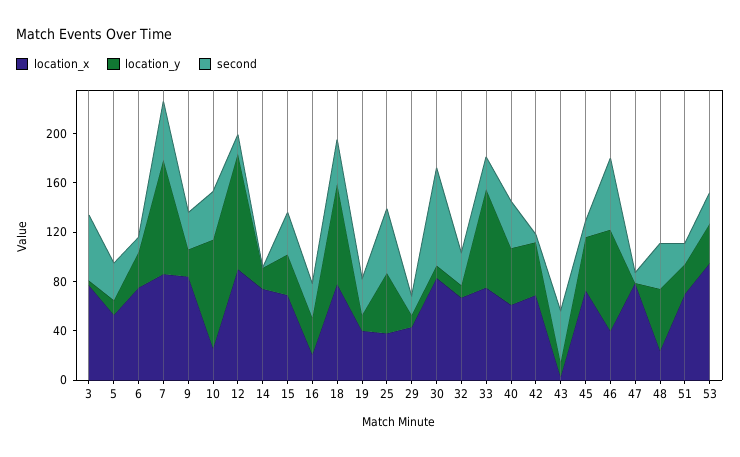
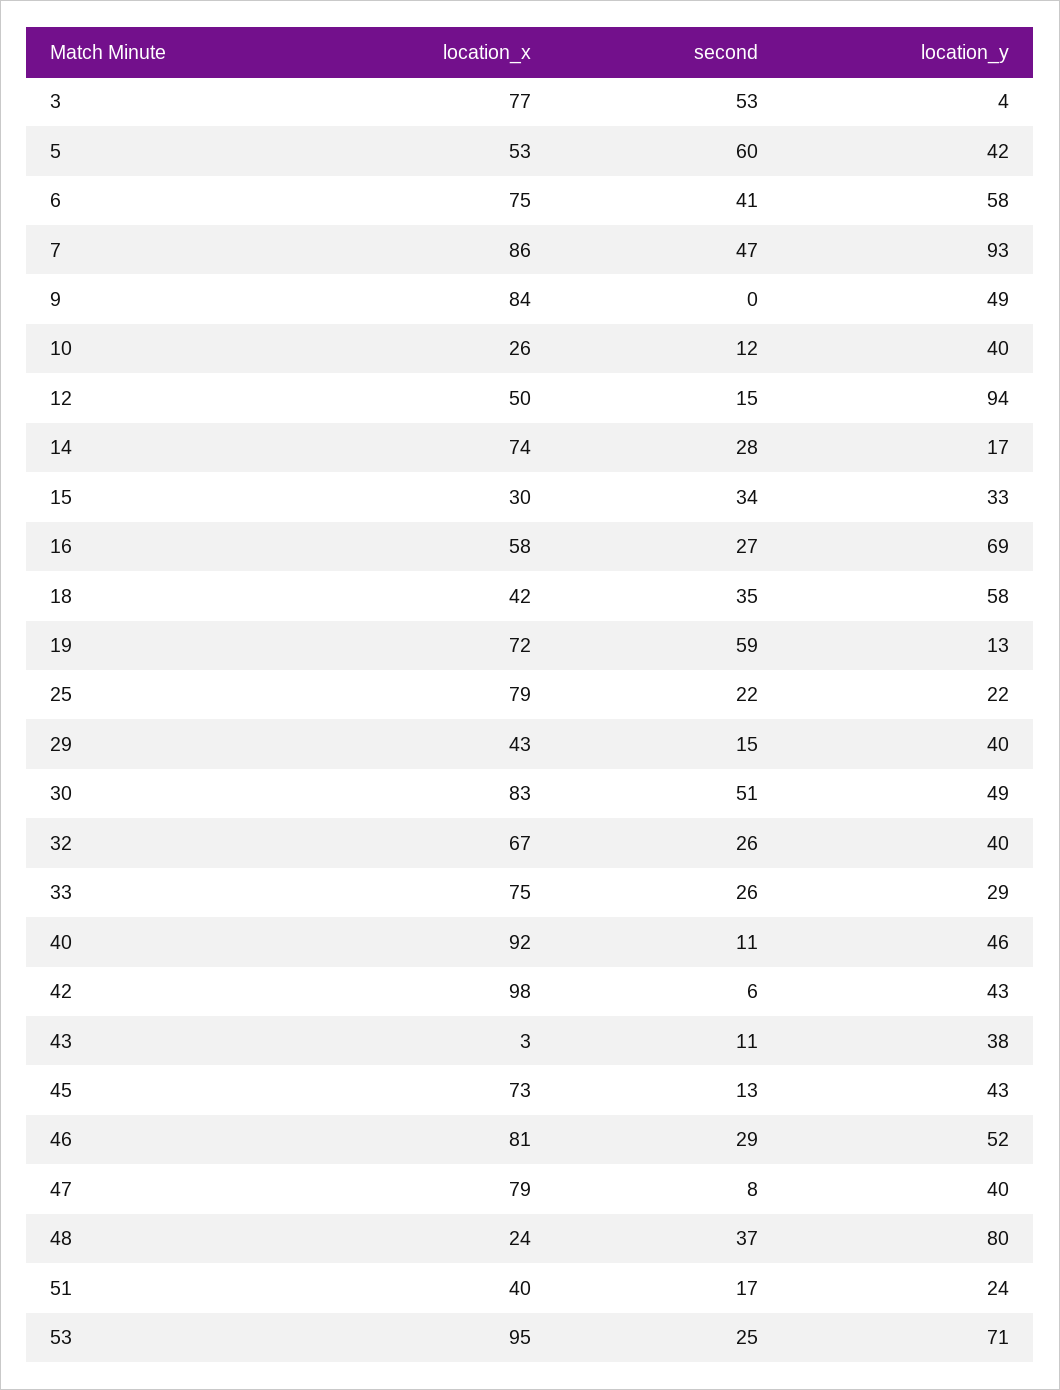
  {
    "location_x": {
      "3": 77,
      "5": 53,
      "6": 75,
      "7": 86,
      "9": 84,
      "10": 26,
-     "12": 90,
+     "12": 50,
      "14": 74,
-     "15": 70,
+     "15": 30,
-     "16": 20,
+     "16": 58,
-     "18": 80,
+     "18": 42,
-     "19": 40,
+     "19": 72,
-     "25": 40,
+     "25": 79,
      "29": 43,
      "30": 83,
      "32": 67,
      "33": 75,
-     "40": 60,
+     "40": 92,
-     "42": 70,
+     "42": 98,
      "43": 3,
      "45": 73,
-     "46": 40,
+     "46": 81,
      "47": 79,
      "48": 24,
-     "51": 70,
+     "51": 40,
      "53": 95
    },
    "location_y": {
      "3": 4,
-     "5": 10,
+     "5": 42,
-     "6": 30,
+     "6": 58,
      "7": 93,
-     "9": 20,
+     "9": 49,
-     "10": 90,
+     "10": 40,
      "12": 94,
      "14": 17,
      "15": 33,
-     "16": 30,
+     "16": 69,
-     "18": 80,
+     "18": 58,
      "19": 13,
-     "25": 50,
+     "25": 22,
-     "29": 10,
+     "29": 40,
-     "30": 10,
+     "30": 49,
-     "32": 10,
+     "32": 40,
-     "33": 80,
+     "33": 29,
      "40": 46,
      "42": 43,
-     "43": 10,
+     "43": 38,
      "45": 43,
-     "46": 80,
+     "46": 52,
-     "47": 0,
+     "47": 40,
-     "48": 50,
+     "48": 80,
      "51": 24,
-     "53": 30
+     "53": 71
    },
    "second": {
      "3": 53,
-     "5": 30,
+     "5": 60,
-     "6": 10,
+     "6": 41,
      "7": 47,
-     "9": 30,
+     "9": 0,
-     "10": 40,
+     "10": 12,
      "12": 15,
-     "14": 0,
+     "14": 28,
      "15": 34,
      "16": 27,
      "18": 35,
-     "19": 30,
+     "19": 59,
-     "25": 50,
+     "25": 22,
      "29": 15,
-     "30": 80,
+     "30": 51,
      "32": 26,
      "33": 26,
-     "40": 40,
+     "40": 11,
      "42": 6,
-     "43": 40,
+     "43": 11,
      "45": 13,
-     "46": 60,
+     "46": 29,
      "47": 8,
      "48": 37,
      "51": 17,
      "53": 25
    }
  }

